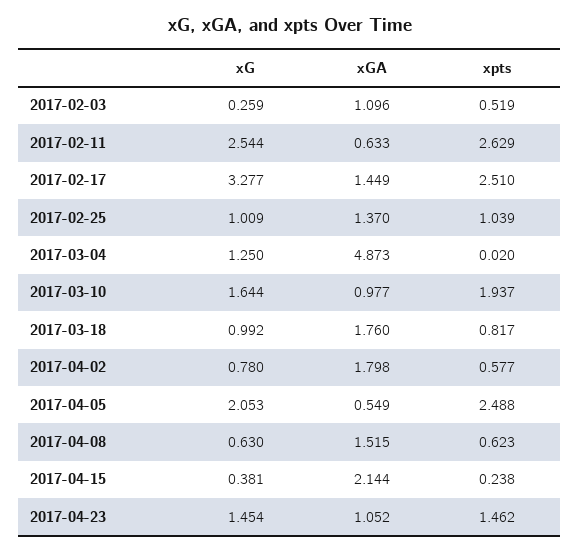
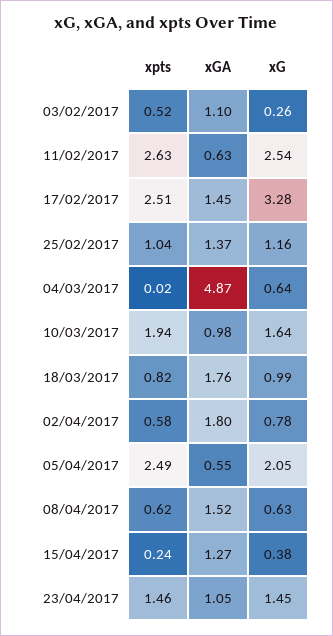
  {
    "xG": {
      "2017-02-03": 0.259,
      "2017-02-11": 2.544,
      "2017-02-17": 3.277,
-     "2017-02-25": 1.009,
+     "2017-02-25": 1.16,
-     "2017-03-04": 1.25,
+     "2017-03-04": 0.64,
      "2017-03-10": 1.644,
      "2017-03-18": 0.992,
      "2017-04-02": 0.78,
      "2017-04-05": 2.053,
      "2017-04-08": 0.63,
      "2017-04-15": 0.381,
      "2017-04-23": 1.454
    },
    "xGA": {
      "2017-02-03": 1.096,
      "2017-02-11": 0.633,
      "2017-02-17": 1.449,
      "2017-02-25": 1.37,
      "2017-03-04": 4.873,
      "2017-03-10": 0.977,
      "2017-03-18": 1.76,
      "2017-04-02": 1.798,
      "2017-04-05": 0.549,
      "2017-04-08": 1.515,
-     "2017-04-15": 2.144,
+     "2017-04-15": 1.27,
      "2017-04-23": 1.052
    },
    "xpts": {
      "2017-02-03": 0.519,
      "2017-02-11": 2.629,
      "2017-02-17": 2.51,
      "2017-02-25": 1.039,
      "2017-03-04": 0.02,
      "2017-03-10": 1.937,
      "2017-03-18": 0.817,
      "2017-04-02": 0.577,
      "2017-04-05": 2.488,
      "2017-04-08": 0.623,
      "2017-04-15": 0.238,
      "2017-04-23": 1.462
    }
  }

